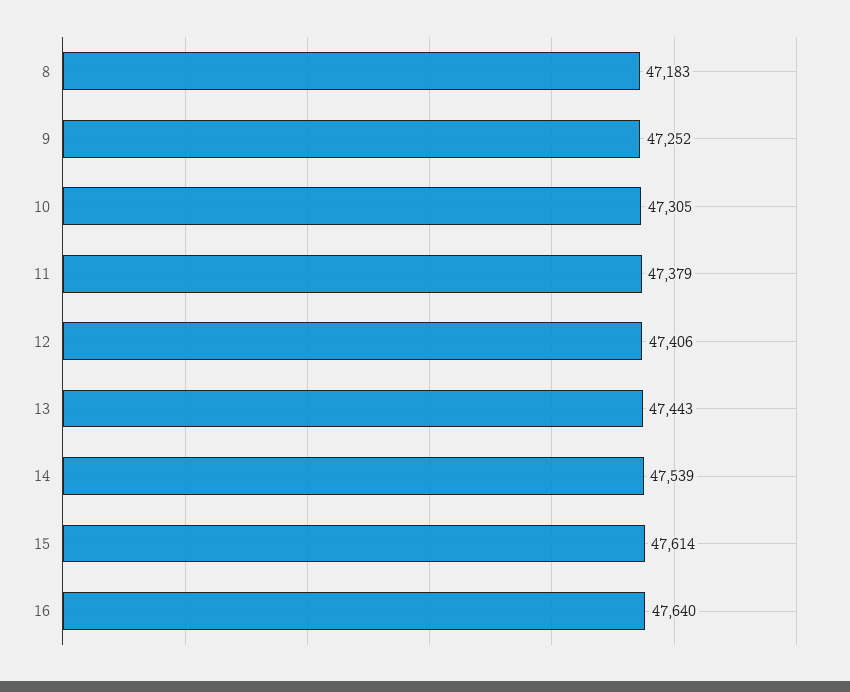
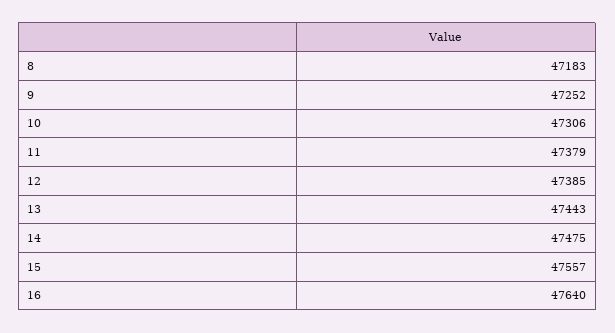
  {
    "8": 47183,
    "9": 47252,
-   "10": 47305,
+   "10": 47306,
    "11": 47379,
-   "12": 47406,
+   "12": 47385,
    "13": 47443,
-   "14": 47539,
+   "14": 47475,
-   "15": 47614,
+   "15": 47557,
    "16": 47640
  }

